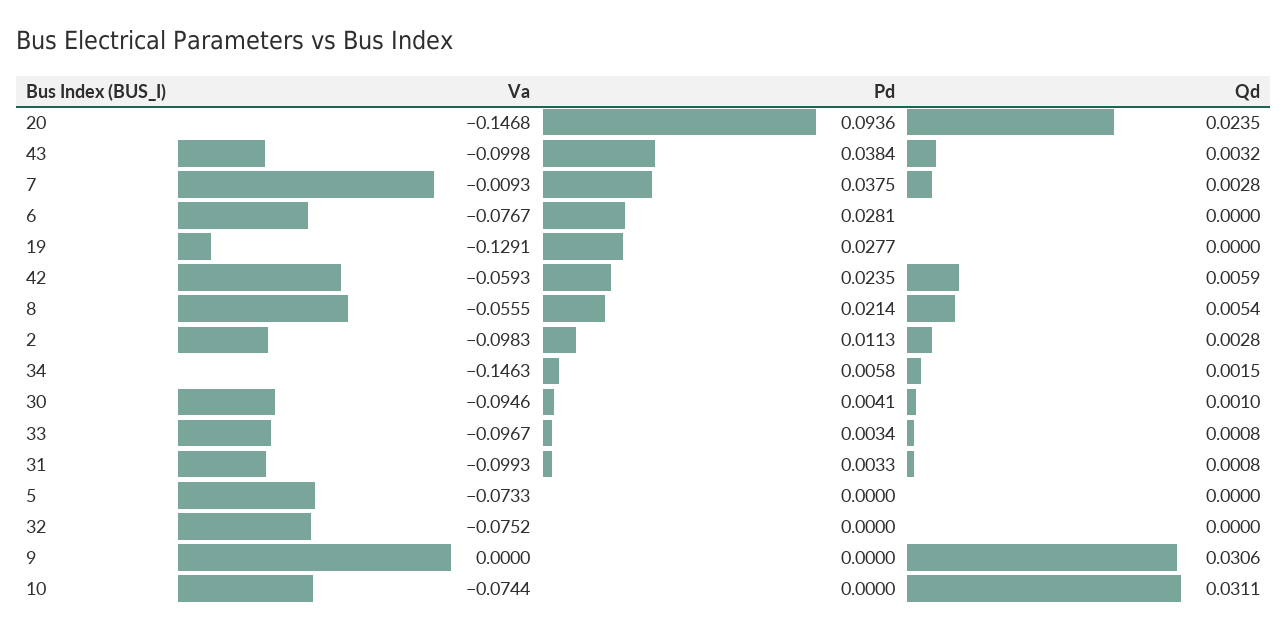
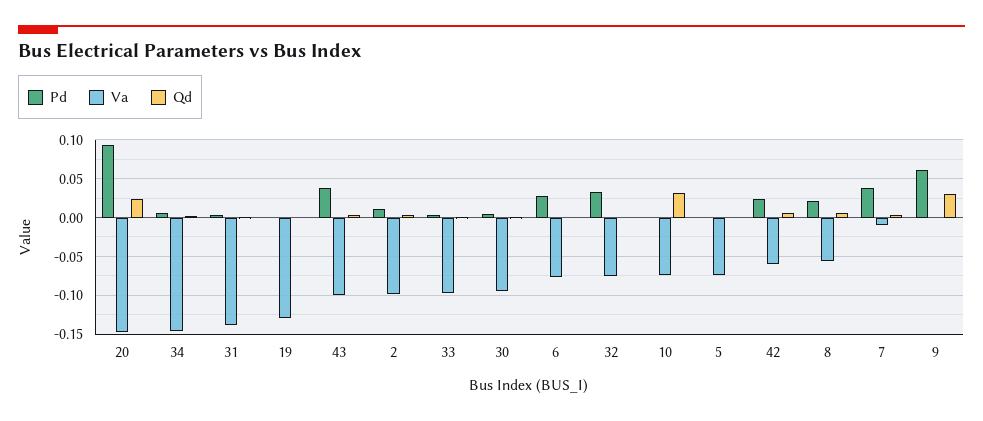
  {
    "Va": {
      "20": -0.1468,
      "43": -0.0998,
      "7": -0.0093,
      "6": -0.0767,
      "19": -0.1291,
      "42": -0.0593,
      "8": -0.0555,
      "2": -0.0983,
      "34": -0.1463,
      "30": -0.0946,
      "33": -0.0967,
-     "31": -0.0993,
+     "31": -0.14,
      "5": -0.0733,
      "32": -0.0752,
      "9": 0,
      "10": -0.0744
    },
    "Pd": {
      "20": 0.0936,
      "43": 0.0384,
      "7": 0.0375,
      "6": 0.0281,
-     "19": 0.0277,
+     "19": 0,
      "42": 0.0235,
      "8": 0.0214,
      "2": 0.0113,
      "34": 0.0058,
      "30": 0.0041,
      "33": 0.0034,
      "31": 0.0033,
      "5": 0,
-     "32": 0,
+     "32": 0.03,
-     "9": 0,
+     "9": 0.06,
      "10": 0
    },
    "Qd": {
      "20": 0.0235,
      "43": 0.0032,
      "7": 0.0028,
      "6": 0,
      "19": 0,
      "42": 0.0059,
      "8": 0.0054,
      "2": 0.0028,
      "34": 0.0015,
      "30": 0.001,
      "33": 0.0008,
      "31": 0.0008,
      "5": 0,
      "32": 0,
      "9": 0.0306,
      "10": 0.0311
    }
  }

